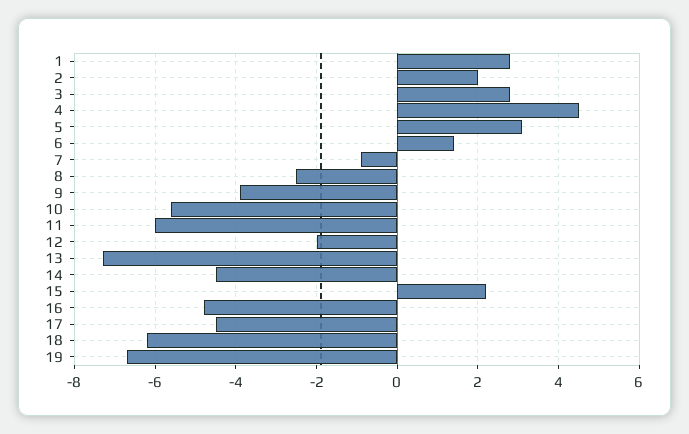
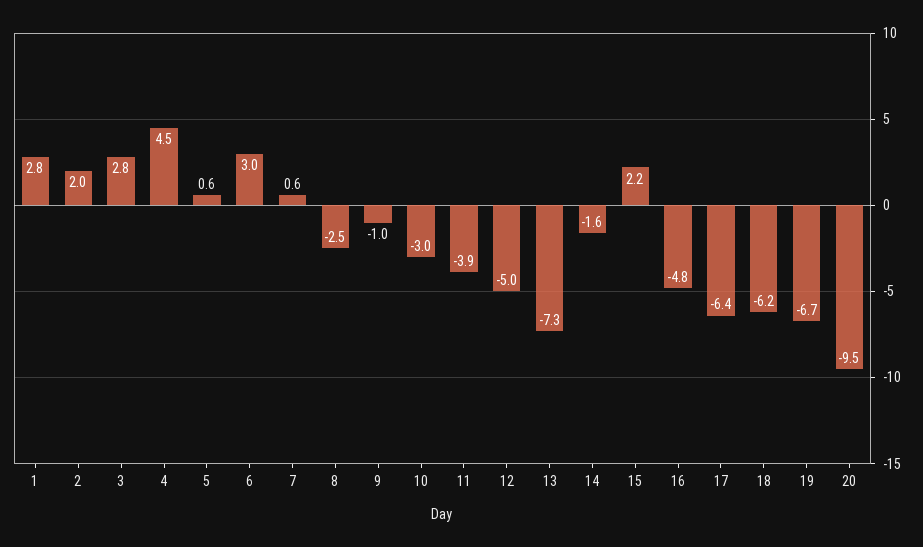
  {
    "1": 2.8,
    "2": 2,
    "3": 2.8,
    "4": 4.5,
-   "5": 3,
+   "5": 0.6,
-   "6": 1.5,
+   "6": 3,
-   "7": -1,
+   "7": 0.6,
    "8": -2.5,
-   "9": -4,
+   "9": -1,
-   "10": -5.5,
+   "10": -3,
-   "11": -6,
+   "11": -3.9,
-   "12": -2,
+   "12": -5,
    "13": -7.3,
-   "14": -4.5,
+   "14": -1.6,
    "15": 2.2,
    "16": -4.8,
-   "17": -4.5,
+   "17": -6.4,
    "18": -6.2,
-   "19": -6.7
+   "19": -6.7,
+   "20": -9.5
  }

